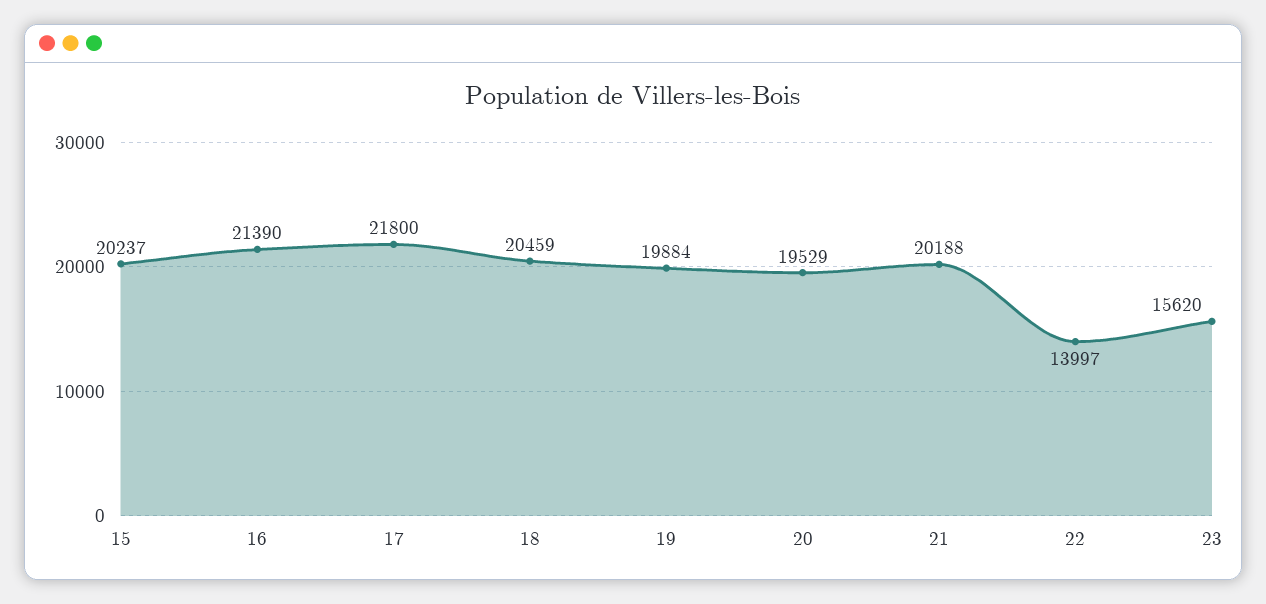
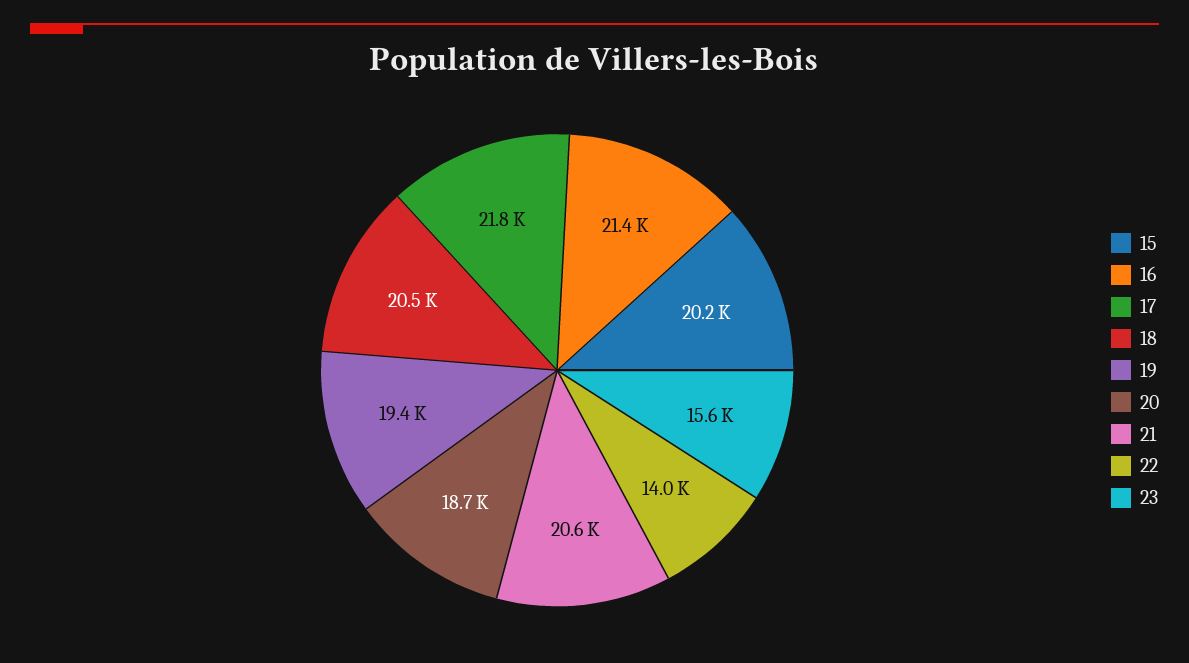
  {
    "15": 20237,
    "16": 21390,
    "17": 21800,
    "18": 20459,
-   "19": 19884,
+   "19": 19400,
-   "20": 19529,
+   "20": 18700,
-   "21": 20188,
+   "21": 20600,
    "22": 13997,
    "23": 15620
  }

